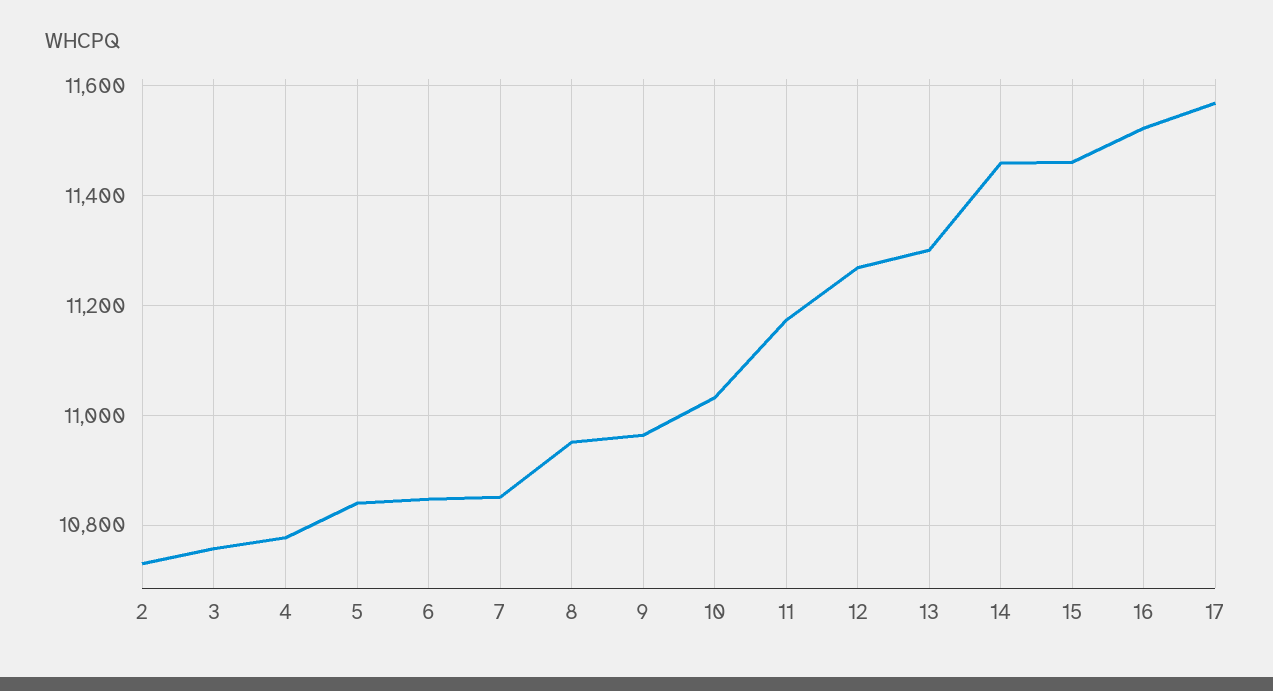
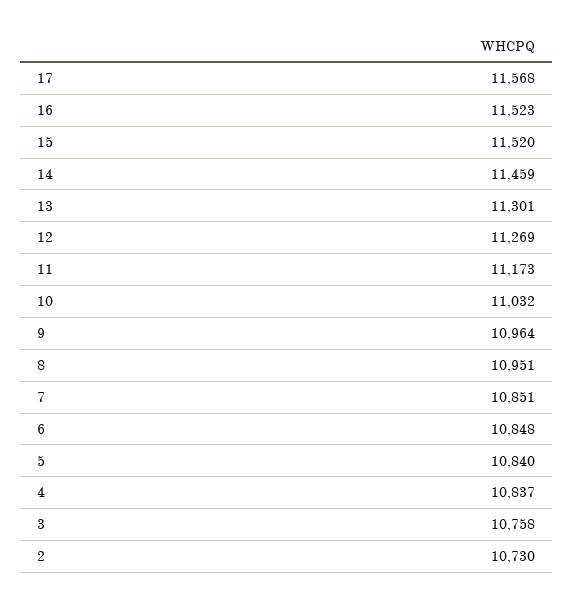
  {
    "2": 10730,
    "3": 10758,
-   "4": 10780,
+   "4": 10837,
    "5": 10840,
    "6": 10848,
    "7": 10851,
    "8": 10951,
    "9": 10964,
    "10": 11032,
    "11": 11173,
    "12": 11269,
    "13": 11301,
    "14": 11459,
-   "15": 11460,
+   "15": 11520,
    "16": 11523,
    "17": 11568
  }

